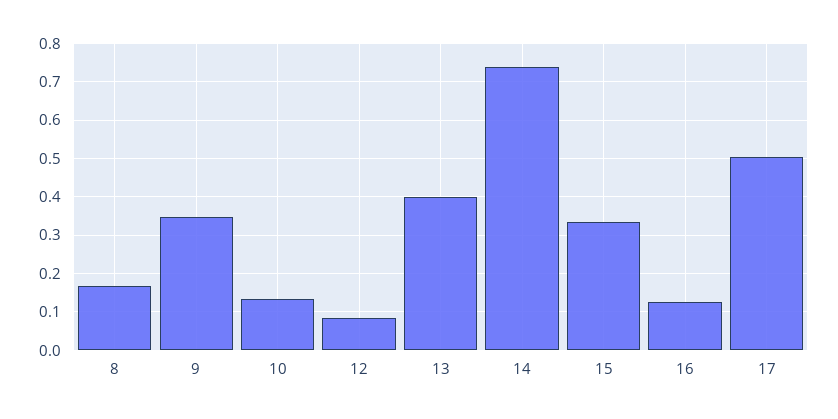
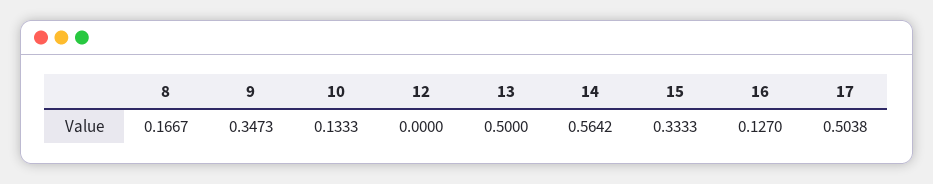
  {
    "8": 0.1667,
    "9": 0.3473,
    "10": 0.1333,
-   "12": 0.08,
+   "12": 0,
-   "13": 0.4,
+   "13": 0.5,
-   "14": 0.74,
+   "14": 0.5642,
    "15": 0.3333,
    "16": 0.127,
    "17": 0.5038
  }

